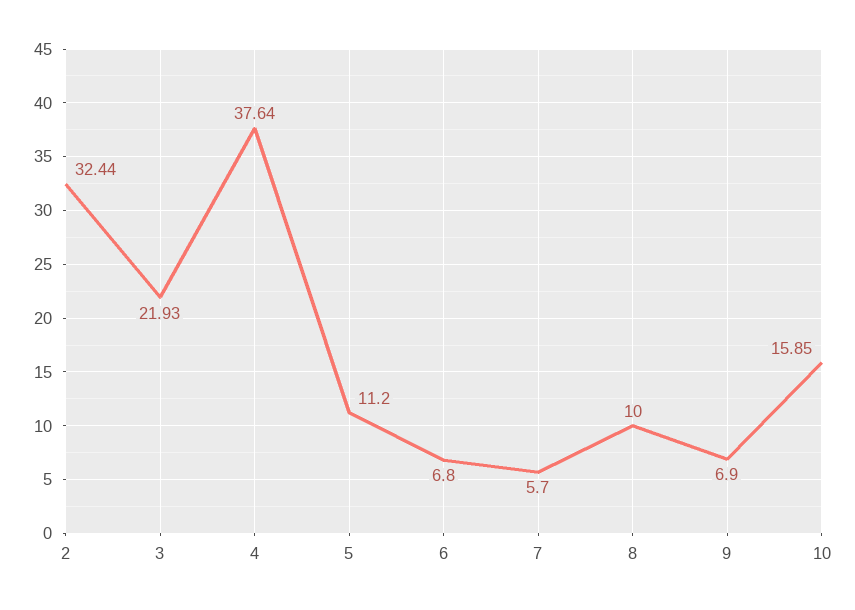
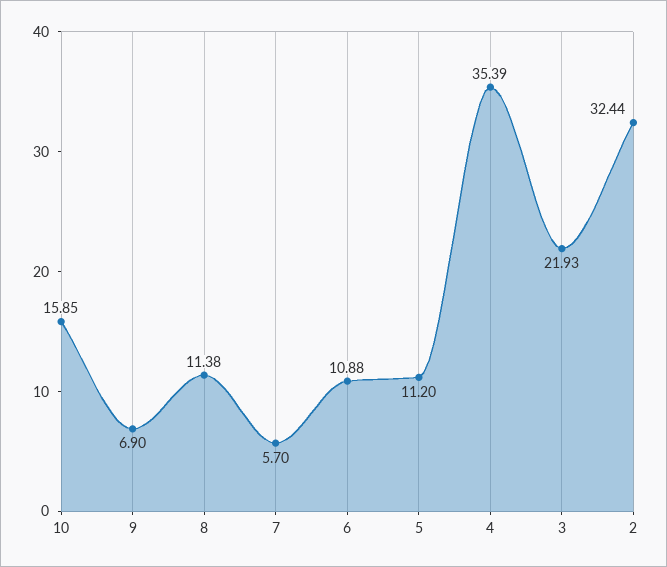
  {
    "2": 32.44,
    "3": 21.93,
-   "4": 37.64,
+   "4": 35.39,
    "5": 11.2,
-   "6": 6.8,
+   "6": 10.88,
    "7": 5.7,
-   "8": 10,
+   "8": 11.38,
    "9": 6.9,
    "10": 15.85
  }

